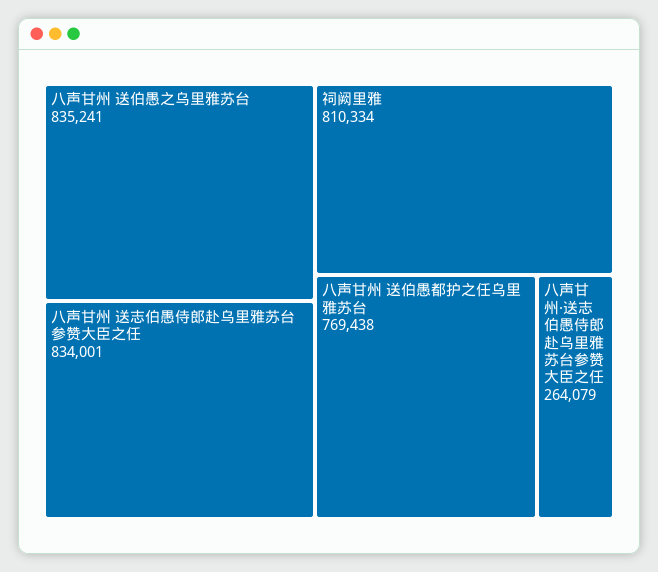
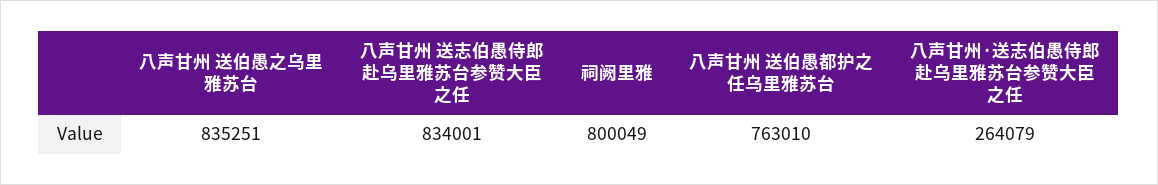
  {
-   "八声甘州 送伯愚之乌里雅苏台": 835241,
+   "八声甘州 送伯愚之乌里雅苏台": 835251,
    "八声甘州 送志伯愚侍郎赴乌里雅苏台参赞大臣之任": 834001,
-   "祠阙里雅": 810334,
+   "祠阙里雅": 800049,
-   "八声甘州 送伯愚都护之任乌里雅苏台": 769438,
+   "八声甘州 送伯愚都护之任乌里雅苏台": 763010,
    "八声甘州·送志伯愚侍郎赴乌里雅苏台参赞大臣之任": 264079
  }

